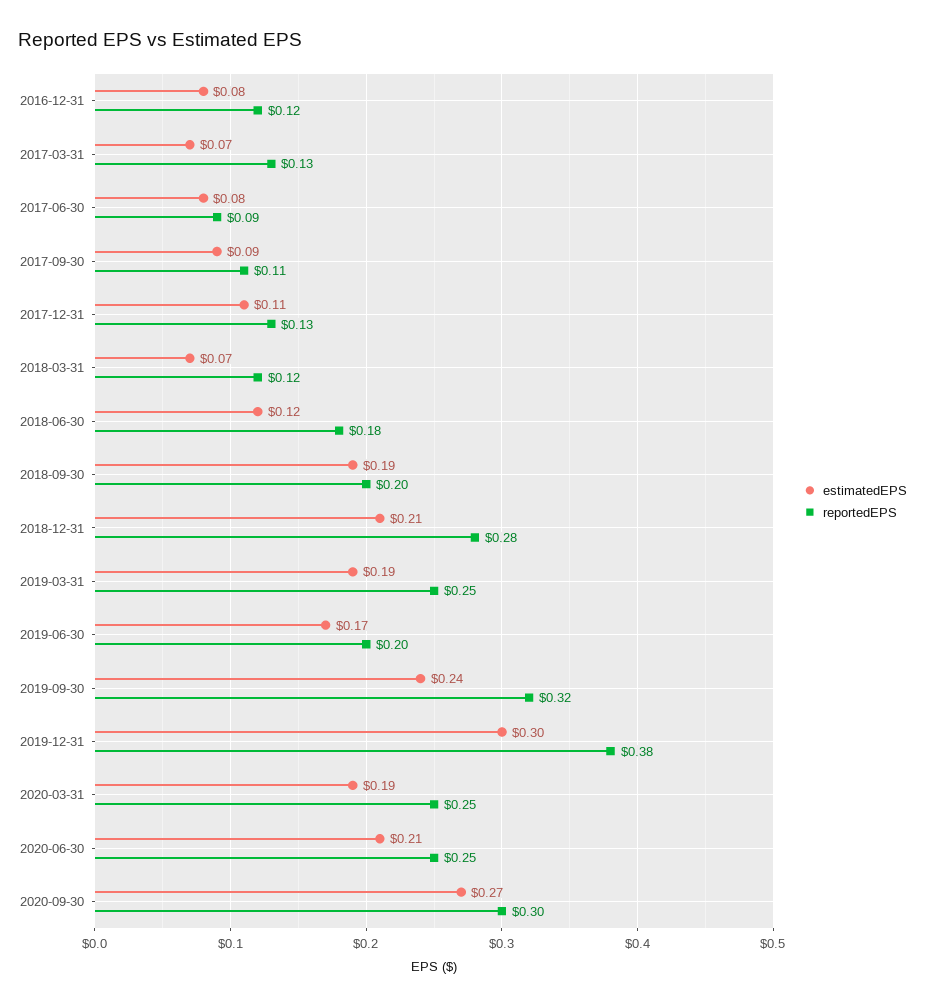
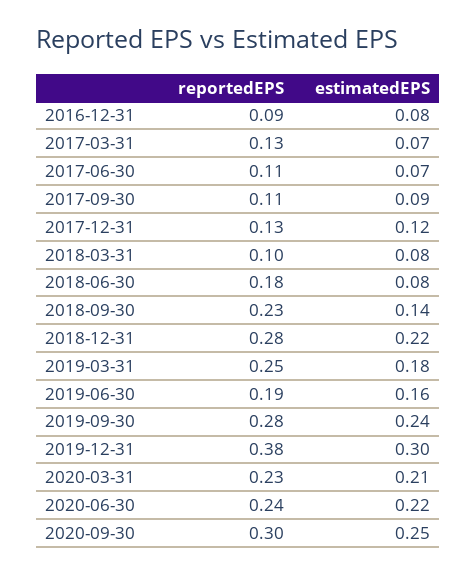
  {
    "estimatedEPS": {
      "2016-12-31": 0.08,
      "2017-03-31": 0.07,
-     "2017-06-30": 0.08,
+     "2017-06-30": 0.07,
      "2017-09-30": 0.09,
-     "2017-12-31": 0.11,
+     "2017-12-31": 0.12,
-     "2018-03-31": 0.07,
+     "2018-03-31": 0.08,
-     "2018-06-30": 0.12,
+     "2018-06-30": 0.08,
-     "2018-09-30": 0.19,
+     "2018-09-30": 0.14,
-     "2018-12-31": 0.21,
+     "2018-12-31": 0.22,
-     "2019-03-31": 0.19,
+     "2019-03-31": 0.18,
-     "2019-06-30": 0.17,
+     "2019-06-30": 0.16,
      "2019-09-30": 0.24,
      "2019-12-31": 0.3,
-     "2020-03-31": 0.19,
+     "2020-03-31": 0.21,
-     "2020-06-30": 0.21,
+     "2020-06-30": 0.22,
-     "2020-09-30": 0.27
+     "2020-09-30": 0.25
    },
    "reportedEPS": {
-     "2016-12-31": 0.12,
+     "2016-12-31": 0.09,
      "2017-03-31": 0.13,
-     "2017-06-30": 0.09,
+     "2017-06-30": 0.11,
      "2017-09-30": 0.11,
      "2017-12-31": 0.13,
-     "2018-03-31": 0.12,
+     "2018-03-31": 0.1,
      "2018-06-30": 0.18,
-     "2018-09-30": 0.2,
+     "2018-09-30": 0.23,
      "2018-12-31": 0.28,
      "2019-03-31": 0.25,
-     "2019-06-30": 0.2,
+     "2019-06-30": 0.19,
-     "2019-09-30": 0.32,
+     "2019-09-30": 0.28,
      "2019-12-31": 0.38,
-     "2020-03-31": 0.25,
+     "2020-03-31": 0.23,
-     "2020-06-30": 0.25,
+     "2020-06-30": 0.24,
      "2020-09-30": 0.3
    }
  }

